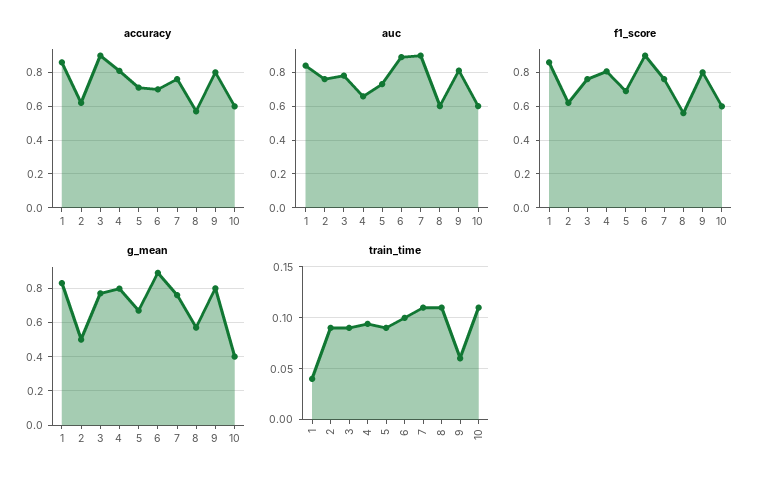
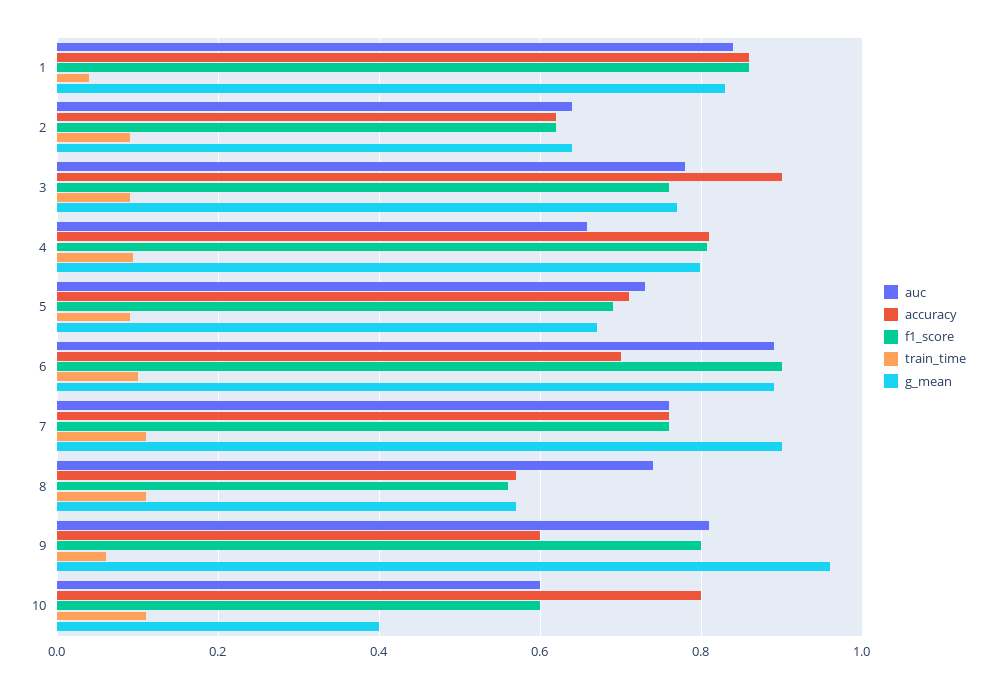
  {
    "accuracy": {
      "1": 0.86,
      "2": 0.62,
      "3": 0.9,
      "4": 0.82,
      "5": 0.72,
      "6": 0.7,
      "7": 0.76,
      "8": 0.58,
-     "9": 0.8,
+     "9": 0.6,
-     "10": 0.6
+     "10": 0.8
    },
    "auc": {
      "1": 0.84,
-     "2": 0.75,
+     "2": 0.64,
      "3": 0.78,
      "4": 0.66,
      "5": 0.74,
      "6": 0.9,
-     "7": 0.9,
+     "7": 0.76,
-     "8": 0.6,
+     "8": 0.74,
      "9": 0.82,
      "10": 0.6
    },
    "f1_score": {
      "1": 0.86,
      "2": 0.62,
      "3": 0.76,
      "4": 0.8,
      "5": 0.7,
      "6": 0.9,
      "7": 0.76,
      "8": 0.56,
      "9": 0.8,
      "10": 0.6
    },
    "g_mean": {
      "1": 0.84,
-     "2": 0.5,
+     "2": 0.64,
      "3": 0.78,
      "4": 0.8,
      "5": 0.68,
      "6": 0.9,
-     "7": 0.75,
+     "7": 0.9,
      "8": 0.58,
-     "9": 0.8,
+     "9": 0.96,
      "10": 0.4
    },
    "train_time": {
      "1": 0.04,
      "2": 0.09,
      "3": 0.09,
      "4": 0.09,
      "5": 0.09,
      "6": 0.1,
      "7": 0.11,
      "8": 0.11,
      "9": 0.06,
      "10": 0.11
    }
  }

